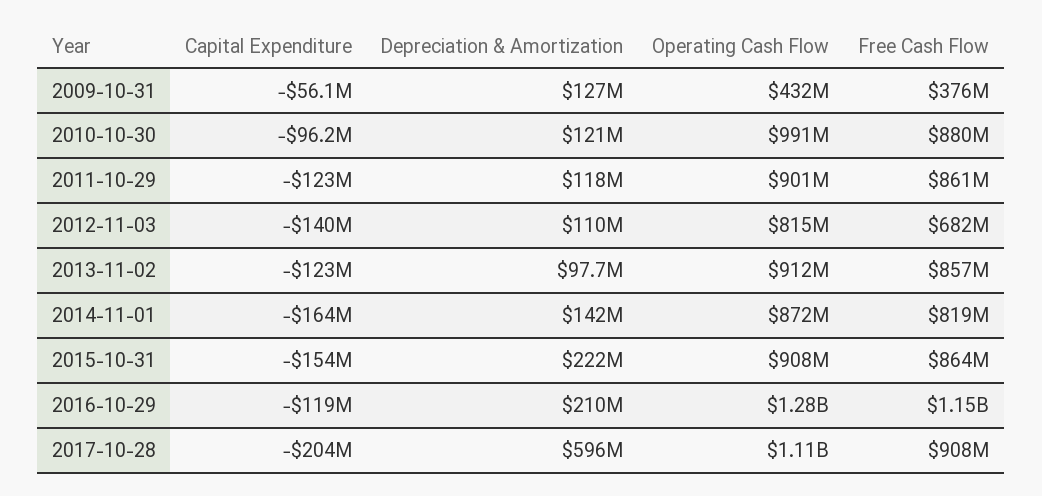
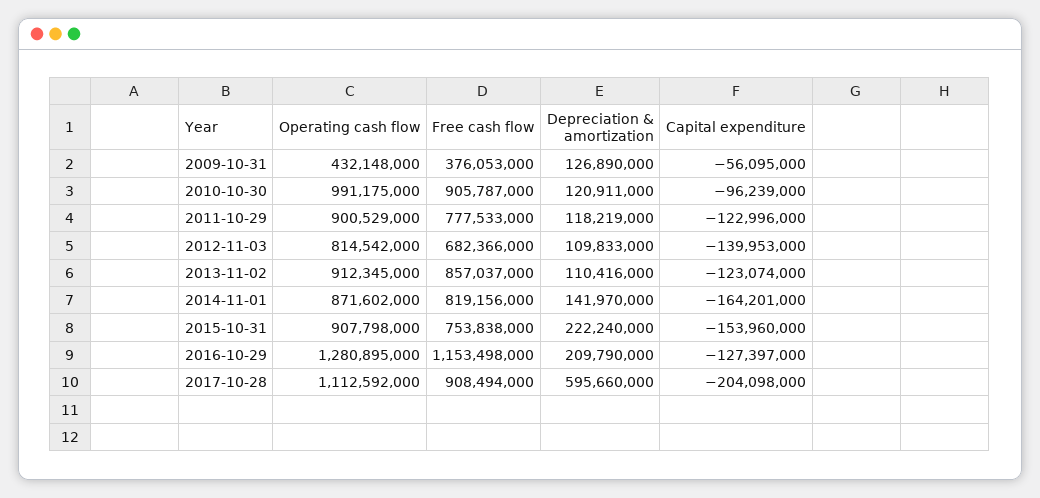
  {
    "Capital Expenditure": {
      "2009-10-31": -56095000,
      "2010-10-30": -96239000,
      "2011-10-29": -122996000,
      "2012-11-03": -139953000,
      "2013-11-02": -123074000,
      "2014-11-01": -164201000,
      "2015-10-31": -153960000,
-     "2016-10-29": -119000000,
+     "2016-10-29": -127397000,
      "2017-10-28": -204098000
    },
    "Depreciation & Amortization": {
      "2009-10-31": 126890000,
      "2010-10-30": 120911000,
      "2011-10-29": 118219000,
      "2012-11-03": 109833000,
-     "2013-11-02": 97700000,
+     "2013-11-02": 110416000,
      "2014-11-01": 141970000,
      "2015-10-31": 222240000,
      "2016-10-29": 209790000,
      "2017-10-28": 595660000
    },
    "Operating Cash Flow": {
      "2009-10-31": 432148000,
      "2010-10-30": 991175000,
      "2011-10-29": 900529000,
      "2012-11-03": 814542000,
      "2013-11-02": 912345000,
      "2014-11-01": 871602000,
      "2015-10-31": 907798000,
      "2016-10-29": 1280895000,
      "2017-10-28": 1112592000
    },
    "Free Cash Flow": {
      "2009-10-31": 376053000,
-     "2010-10-30": 880000000,
+     "2010-10-30": 905787000,
-     "2011-10-29": 861000000,
+     "2011-10-29": 777533000,
      "2012-11-03": 682366000,
      "2013-11-02": 857037000,
      "2014-11-01": 819156000,
-     "2015-10-31": 864000000,
+     "2015-10-31": 753838000,
      "2016-10-29": 1153498000,
      "2017-10-28": 908494000
    }
  }

